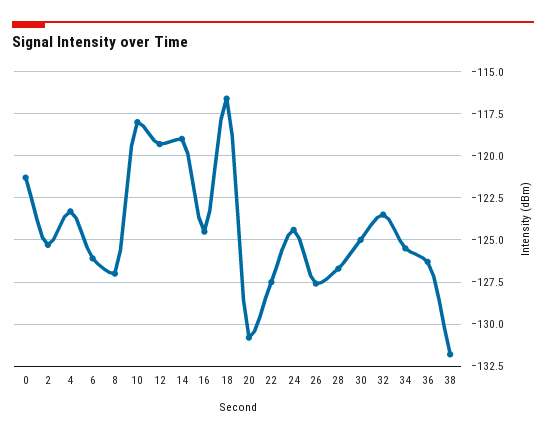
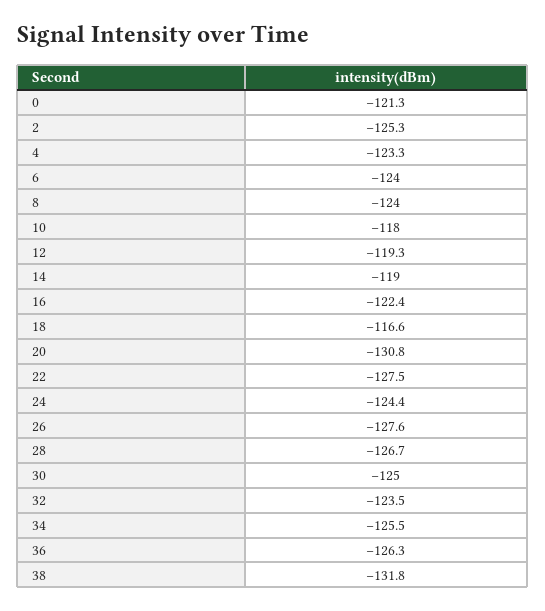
  {
    "0": -121.3,
    "2": -125.3,
    "4": -123.3,
-   "6": -126,
+   "6": -124,
-   "8": -127,
+   "8": -124,
    "10": -118,
    "12": -119.3,
    "14": -119,
-   "16": -124.5,
+   "16": -122.4,
    "18": -116.6,
    "20": -130.8,
    "22": -127.5,
    "24": -124.4,
    "26": -127.6,
    "28": -126.7,
    "30": -125,
    "32": -123.5,
    "34": -125.5,
    "36": -126.3,
    "38": -131.8
  }

